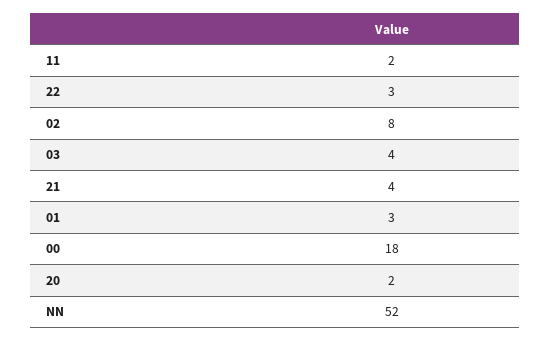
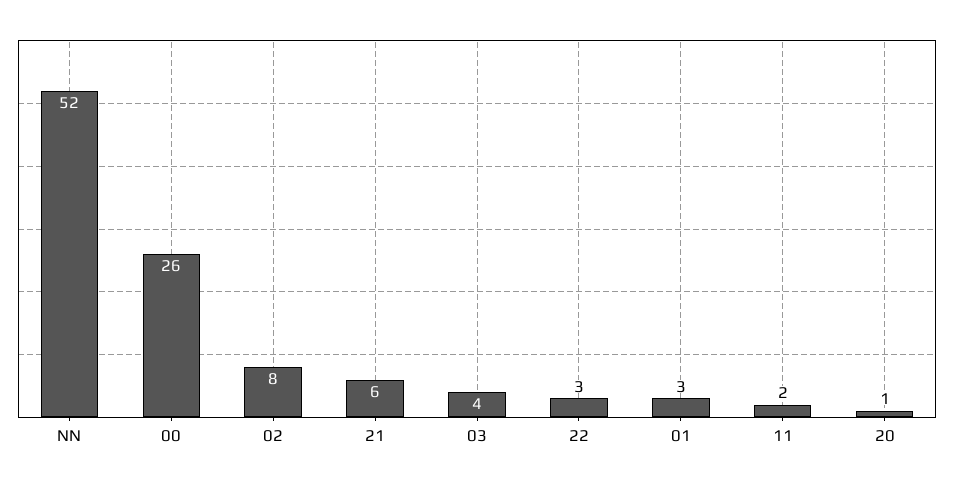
  {
    "11": 2,
    "22": 3,
    "02": 8,
    "03": 4,
-   "21": 4,
+   "21": 6,
    "01": 3,
-   "00": 18,
+   "00": 26,
-   "20": 2,
+   "20": 1,
    "NN": 52
  }

